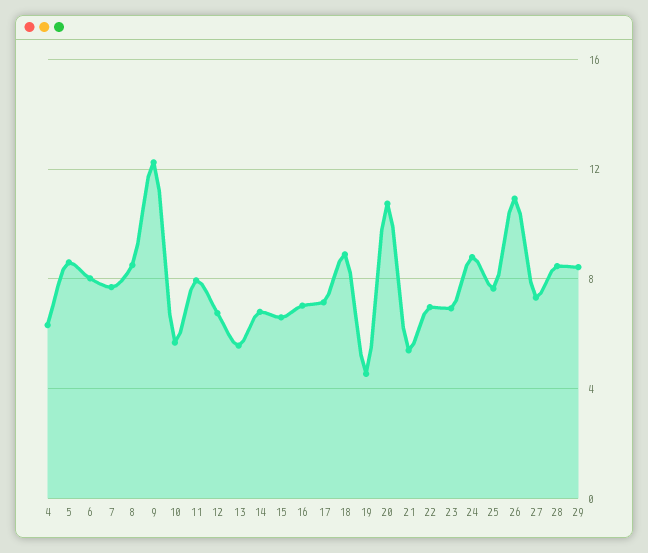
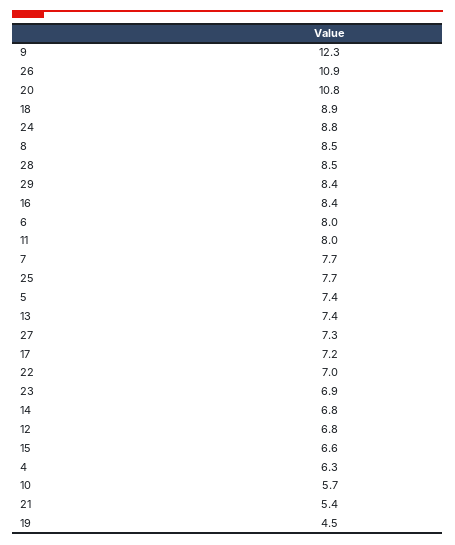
  {
    "4": 6.3,
-   "5": 8.5,
+   "5": 7.4,
    "6": 8,
    "7": 7.7,
    "8": 8.5,
    "9": 12.3,
    "10": 5.7,
    "11": 8,
    "12": 6.8,
-   "13": 5.5,
+   "13": 7.4,
    "14": 6.8,
    "15": 6.6,
-   "16": 7,
+   "16": 8.4,
    "17": 7.2,
    "18": 8.9,
    "19": 4.5,
    "20": 10.8,
    "21": 5.4,
    "22": 7,
    "23": 6.9,
    "24": 8.8,
    "25": 7.7,
    "26": 10.9,
    "27": 7.3,
    "28": 8.5,
    "29": 8.4
  }

